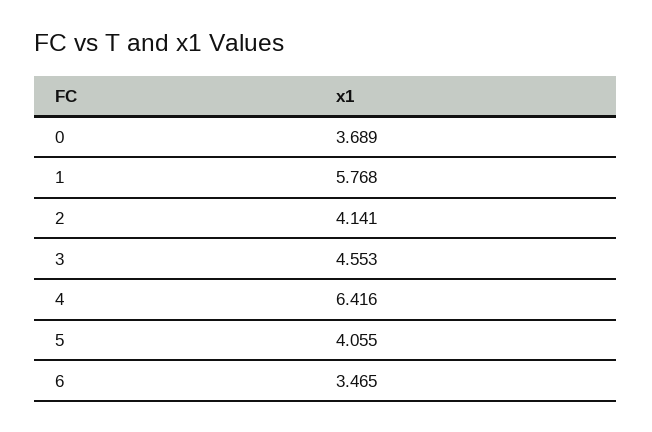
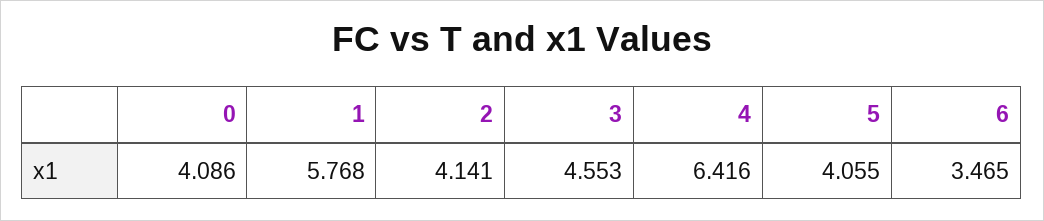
  {
-   "0": 3.689,
+   "0": 4.086,
    "1": 5.768,
    "2": 4.141,
    "3": 4.553,
    "4": 6.416,
    "5": 4.055,
    "6": 3.465
  }

